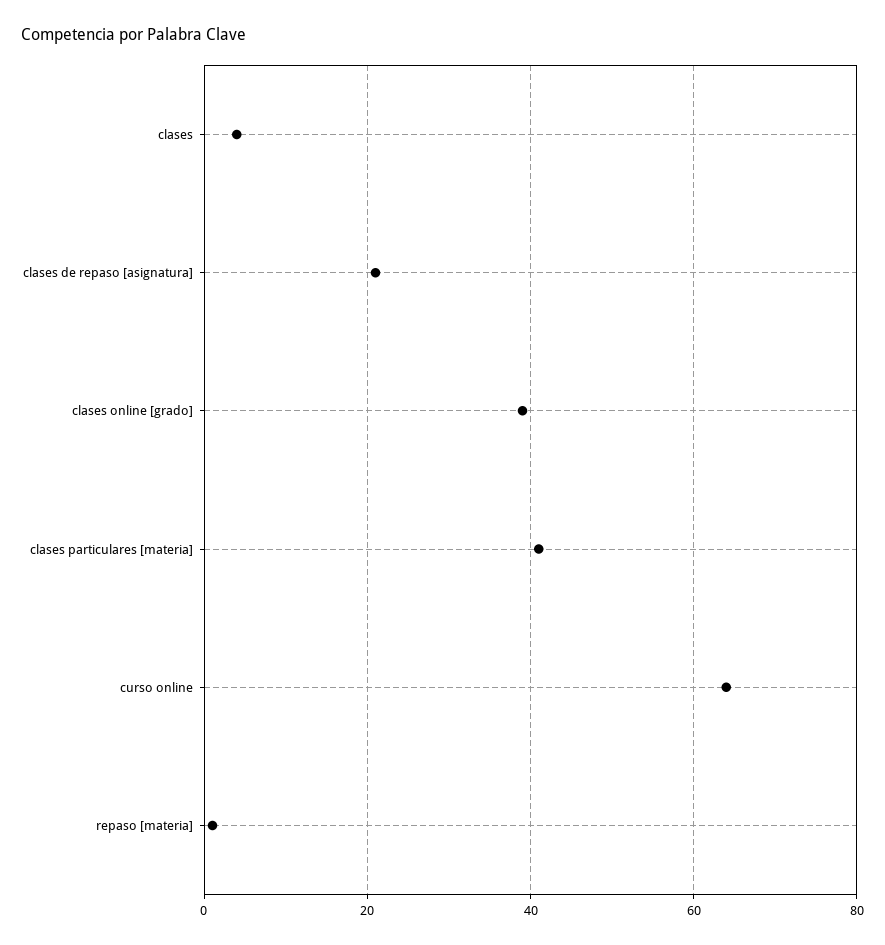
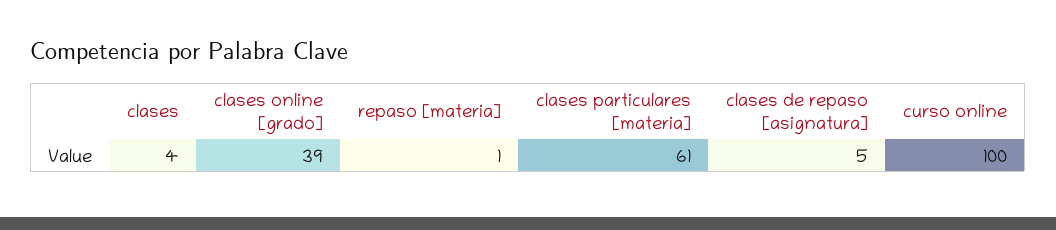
  {
    "clases": 4,
-   "clases de repaso [asignatura]": 20,
+   "clases de repaso [asignatura]": 5,
    "clases online [grado]": 39,
-   "clases particulares [materia]": 40,
+   "clases particulares [materia]": 61,
-   "curso online": 65,
+   "curso online": 100,
    "repaso [materia]": 1
  }

